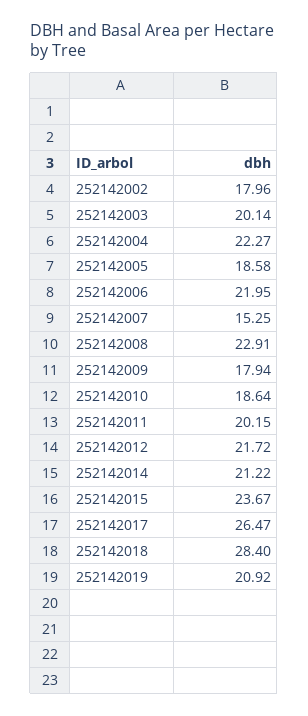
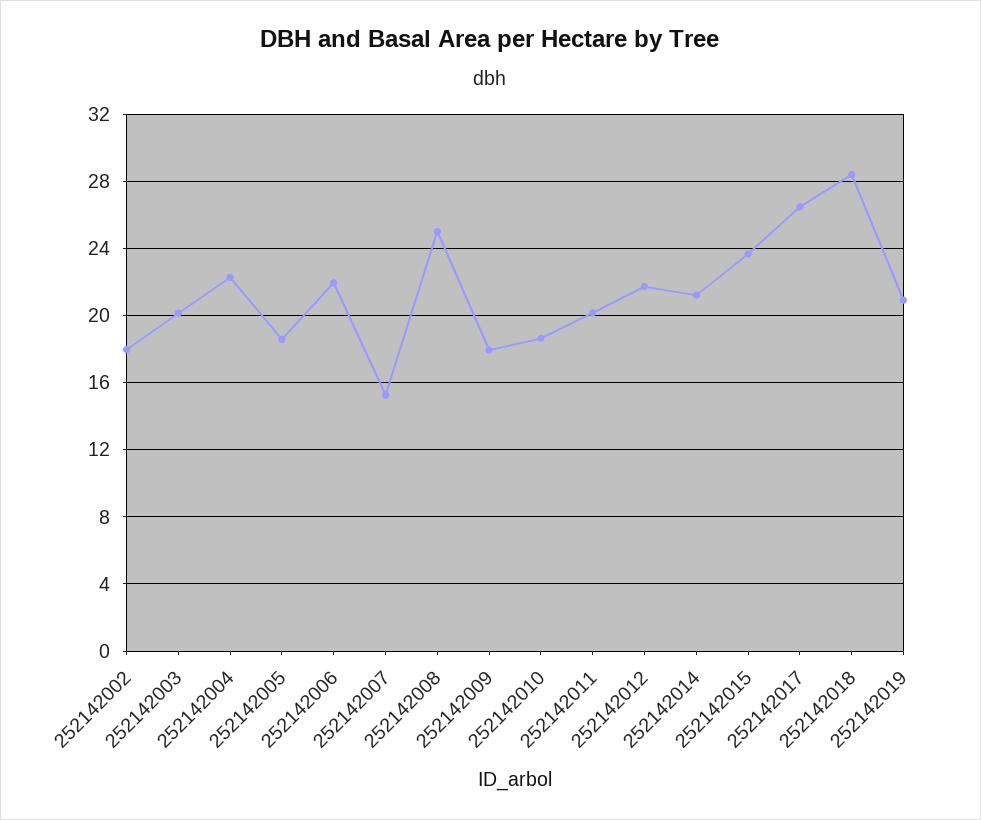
  {
    "252142002": 17.96,
    "252142003": 20.14,
    "252142004": 22.27,
    "252142005": 18.58,
    "252142006": 21.95,
    "252142007": 15.25,
-   "252142008": 22.91,
+   "252142008": 25,
    "252142009": 17.94,
    "252142010": 18.64,
    "252142011": 20.15,
    "252142012": 21.72,
    "252142014": 21.22,
    "252142015": 23.67,
    "252142017": 26.47,
    "252142018": 28.4,
    "252142019": 20.92
  }

